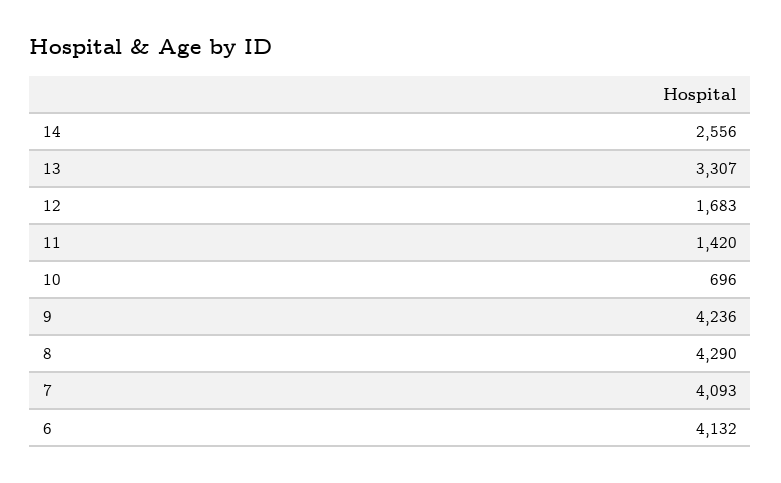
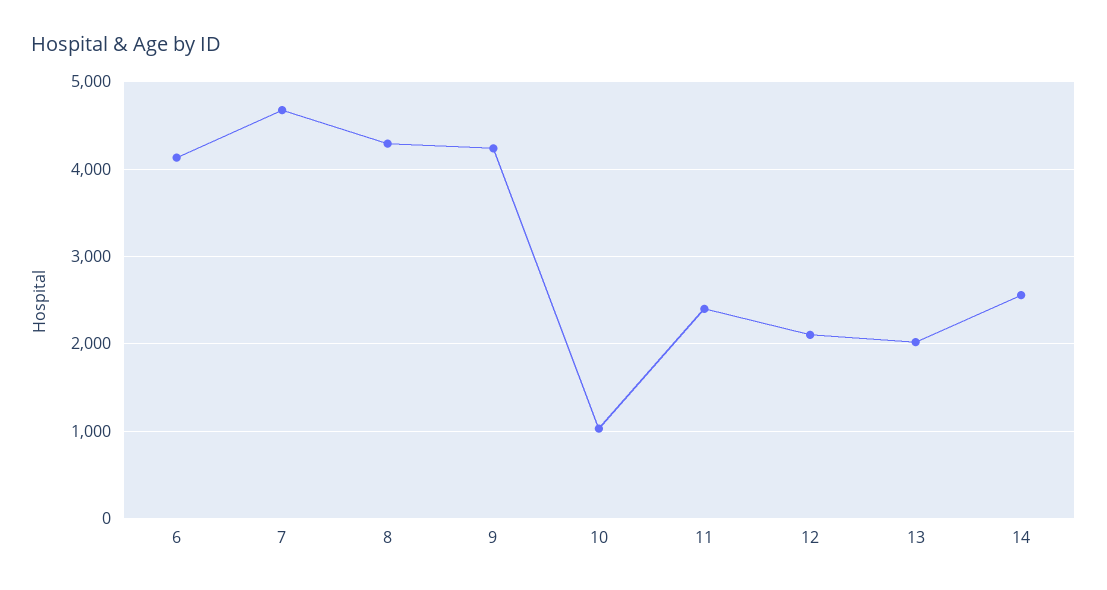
  {
    "14": 2556,
-   "13": 3307,
+   "13": 2000,
-   "12": 1683,
+   "12": 2100,
-   "11": 1420,
+   "11": 2400,
-   "10": 696,
+   "10": 1000,
    "9": 4236,
    "8": 4290,
-   "7": 4093,
+   "7": 4700,
    "6": 4132
  }

